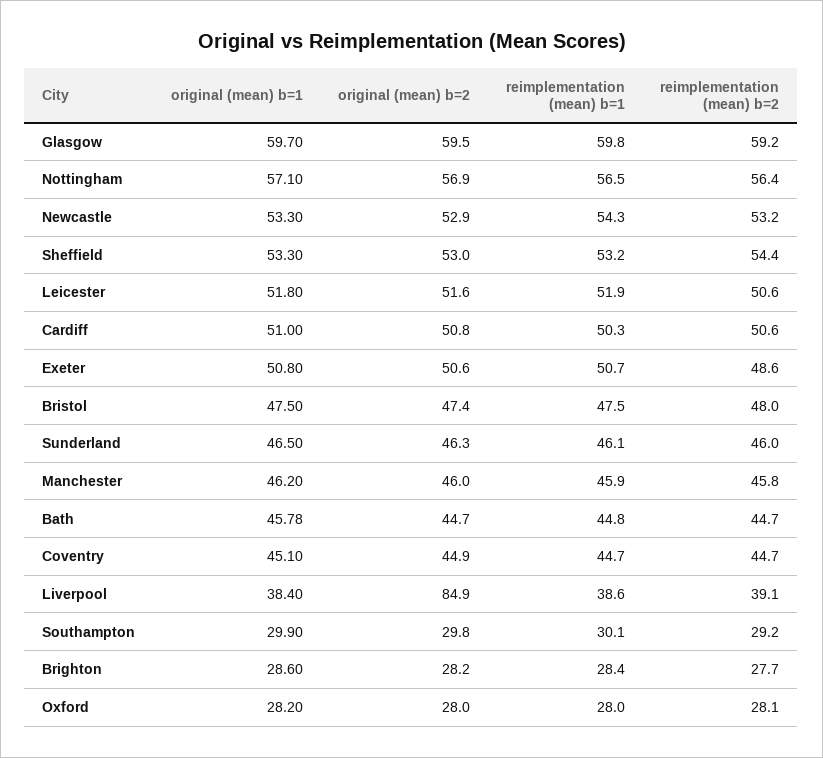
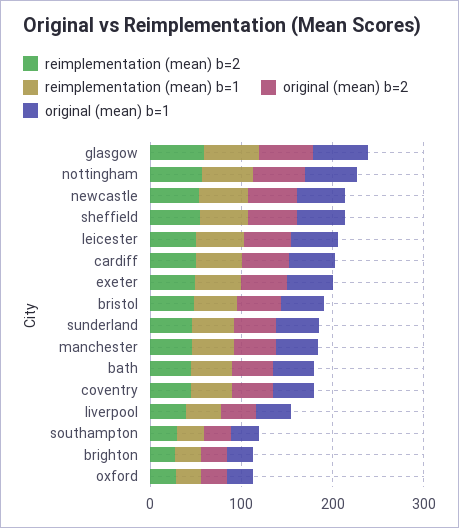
  {
    "original (mean) b=1": {
      "Glasgow": 59.7,
      "Nottingham": 57.1,
      "Newcastle": 53.3,
      "Sheffield": 53.3,
      "Leicester": 51.8,
      "Cardiff": 51,
      "Exeter": 50.8,
      "Bristol": 47.5,
      "Sunderland": 46.5,
      "Manchester": 46.2,
      "Bath": 45.78,
      "Coventry": 45.1,
      "Liverpool": 38.4,
      "Southampton": 29.9,
      "Brighton": 28.6,
      "Oxford": 28.2
    },
    "original (mean) b=2": {
      "Glasgow": 59.5,
      "Nottingham": 56.9,
      "Newcastle": 52.9,
      "Sheffield": 53,
      "Leicester": 51.6,
      "Cardiff": 50.8,
      "Exeter": 50.6,
      "Bristol": 47.4,
      "Sunderland": 46.3,
      "Manchester": 46,
      "Bath": 44.7,
      "Coventry": 44.9,
-     "Liverpool": 84.9,
+     "Liverpool": 40,
      "Southampton": 29.8,
      "Brighton": 28.2,
      "Oxford": 28
    },
    "reimplementation (mean) b=1": {
      "Glasgow": 59.8,
      "Nottingham": 56.5,
      "Newcastle": 54.3,
      "Sheffield": 53.2,
      "Leicester": 51.9,
      "Cardiff": 50.3,
      "Exeter": 50.7,
      "Bristol": 47.5,
      "Sunderland": 46.1,
      "Manchester": 45.9,
      "Bath": 44.8,
      "Coventry": 44.7,
      "Liverpool": 38.6,
      "Southampton": 30.1,
      "Brighton": 28.4,
      "Oxford": 28
    },
    "reimplementation (mean) b=2": {
      "Glasgow": 59.2,
      "Nottingham": 56.4,
      "Newcastle": 53.2,
      "Sheffield": 54.4,
      "Leicester": 50.6,
      "Cardiff": 50.6,
      "Exeter": 48.6,
      "Bristol": 48,
      "Sunderland": 46,
      "Manchester": 45.8,
      "Bath": 44.7,
      "Coventry": 44.7,
      "Liverpool": 39.1,
      "Southampton": 29.2,
      "Brighton": 27.7,
      "Oxford": 28.1
    }
  }

